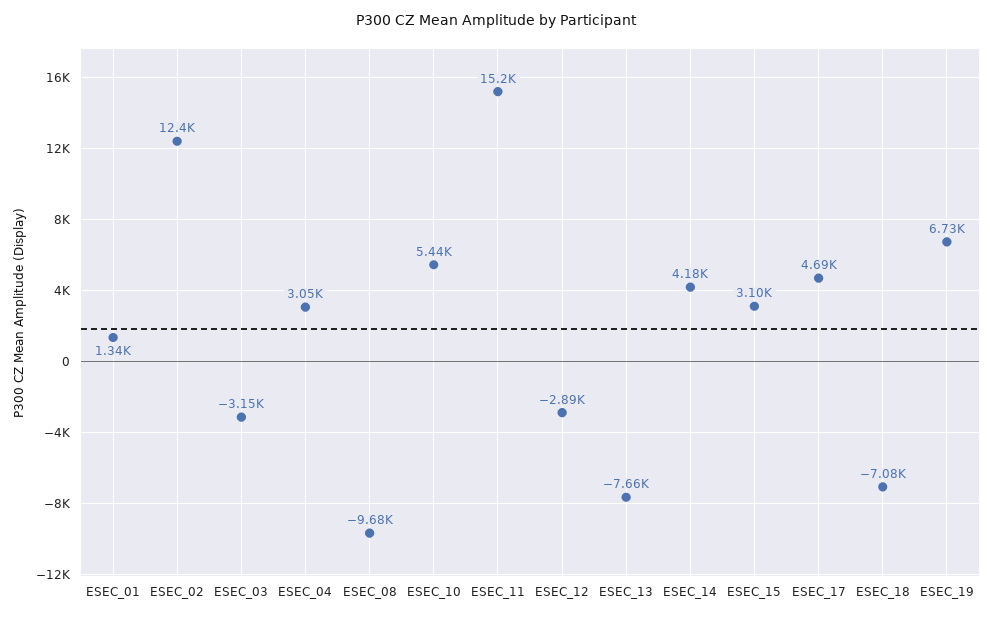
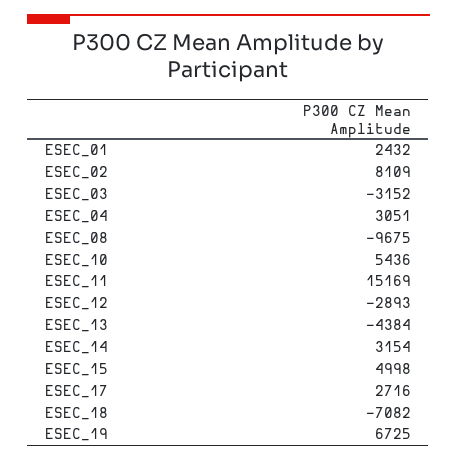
  {
-   "ESEC_01": 1340,
+   "ESEC_01": 2432,
-   "ESEC_02": 12400,
+   "ESEC_02": 8109,
    "ESEC_03": -3152,
    "ESEC_04": 3051,
    "ESEC_08": -9675,
    "ESEC_10": 5436,
    "ESEC_11": 15169,
    "ESEC_12": -2893,
-   "ESEC_13": -7660,
+   "ESEC_13": -4384,
-   "ESEC_14": 4180,
+   "ESEC_14": 3154,
-   "ESEC_15": 3100,
+   "ESEC_15": 4998,
-   "ESEC_17": 4690,
+   "ESEC_17": 2716,
    "ESEC_18": -7082,
    "ESEC_19": 6725
  }

